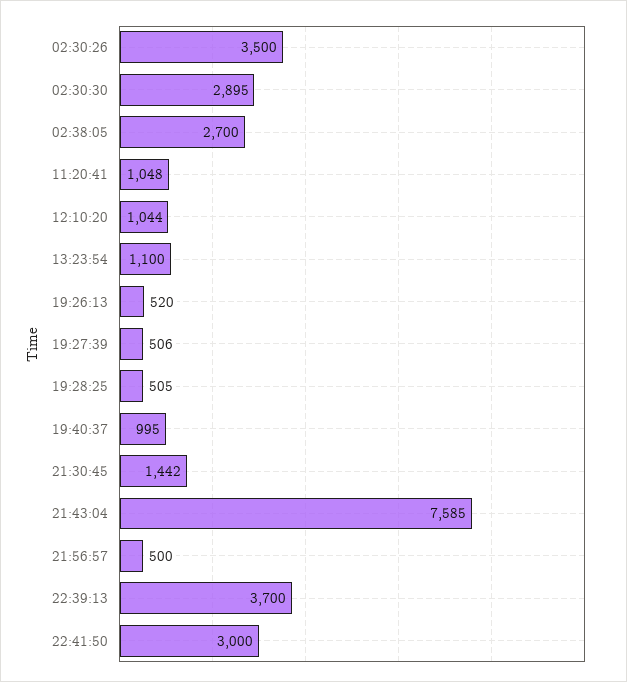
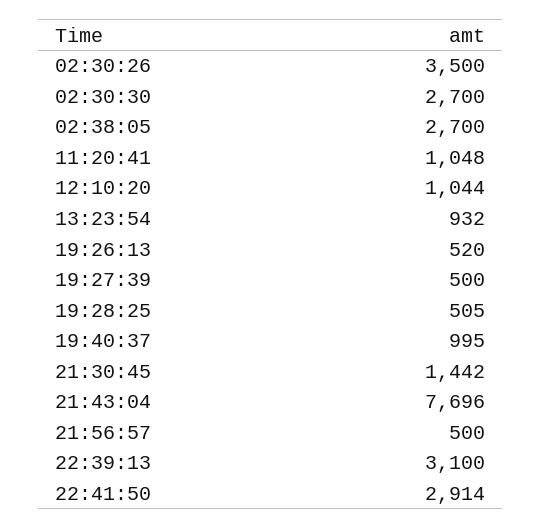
  {
    "02:30:26": 3500,
-   "02:30:30": 2895,
+   "02:30:30": 2700,
    "02:38:05": 2700,
    "11:20:41": 1048,
    "12:10:20": 1044,
-   "13:23:54": 1100,
+   "13:23:54": 932,
    "19:26:13": 520,
-   "19:27:39": 506,
+   "19:27:39": 500,
    "19:28:25": 505,
    "19:40:37": 995,
    "21:30:45": 1442,
-   "21:43:04": 7585,
+   "21:43:04": 7696,
    "21:56:57": 500,
-   "22:39:13": 3700,
+   "22:39:13": 3100,
-   "22:41:50": 3000
+   "22:41:50": 2914
  }

